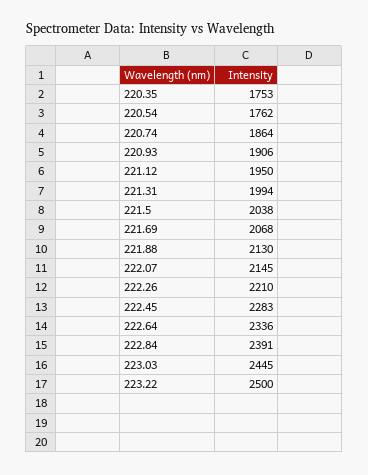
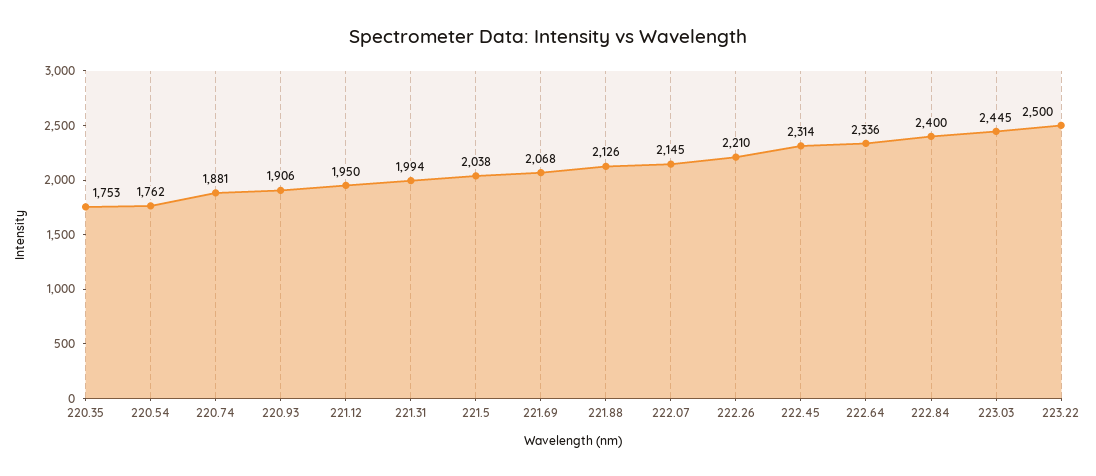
  {
    "220.35": 1753,
    "220.54": 1762,
-   "220.74": 1864,
+   "220.74": 1881,
    "220.93": 1906,
    "221.12": 1950,
    "221.31": 1994,
    "221.5": 2038,
    "221.69": 2068,
-   "221.88": 2130,
+   "221.88": 2126,
    "222.07": 2145,
    "222.26": 2210,
-   "222.45": 2283,
+   "222.45": 2314,
    "222.64": 2336,
-   "222.84": 2391,
+   "222.84": 2400,
    "223.03": 2445,
    "223.22": 2500
  }

